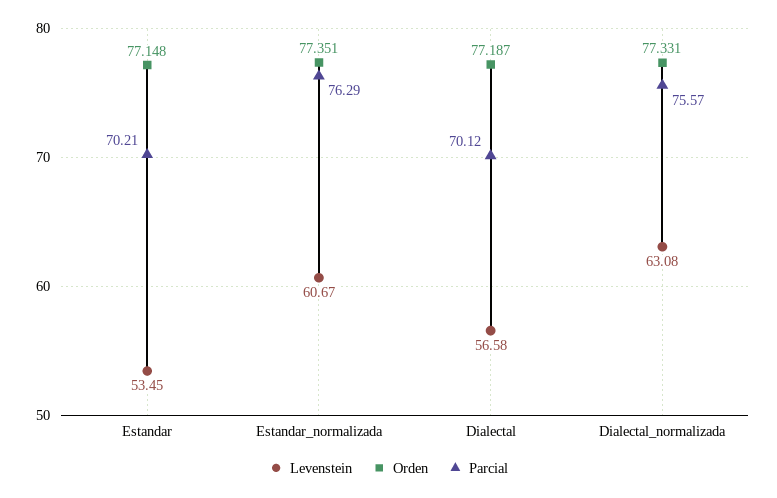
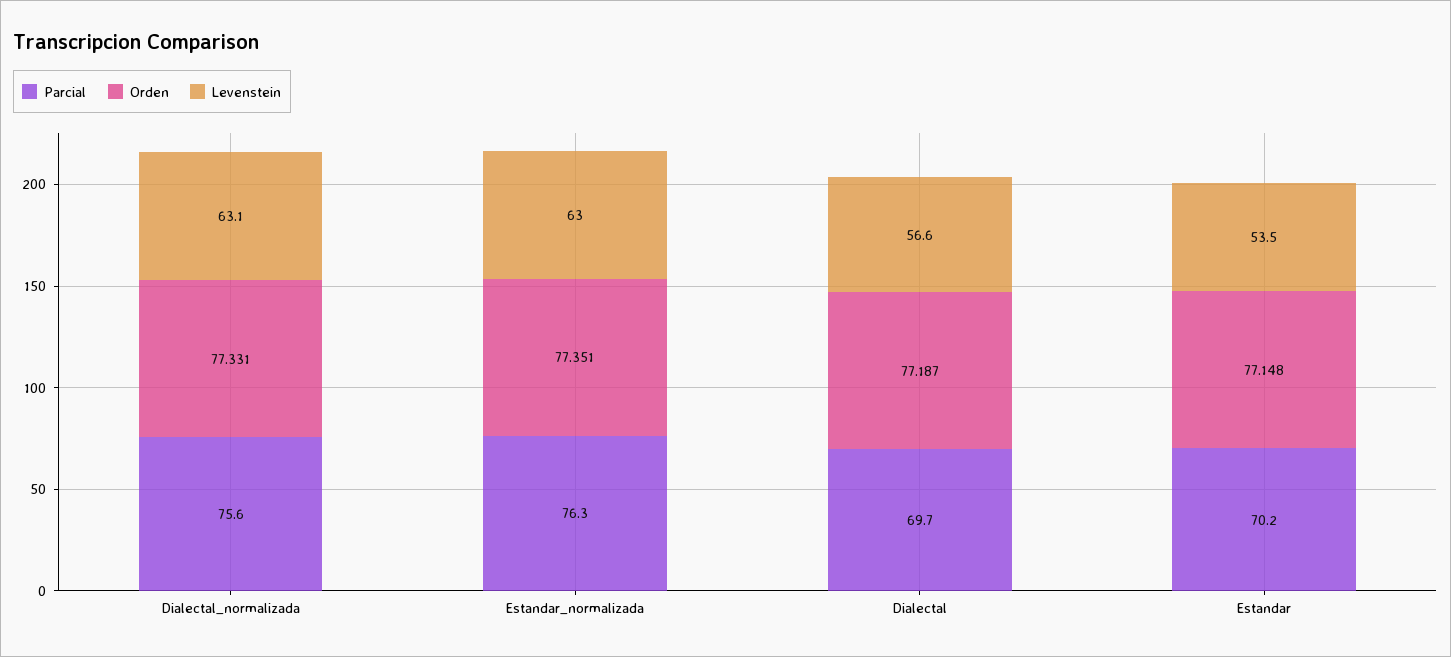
  {
    "Levenstein": {
      "Estandar": 53.45,
-     "Estandar_normalizada": 60.67,
+     "Estandar_normalizada": 63,
      "Dialectal": 56.58,
      "Dialectal_normalizada": 63.08
    },
    "Orden": {
      "Estandar": 77.148,
      "Estandar_normalizada": 77.351,
      "Dialectal": 77.187,
      "Dialectal_normalizada": 77.331
    },
    "Parcial": {
      "Estandar": 70.21,
      "Estandar_normalizada": 76.29,
-     "Dialectal": 70.12,
+     "Dialectal": 69.7,
      "Dialectal_normalizada": 75.57
    }
  }

